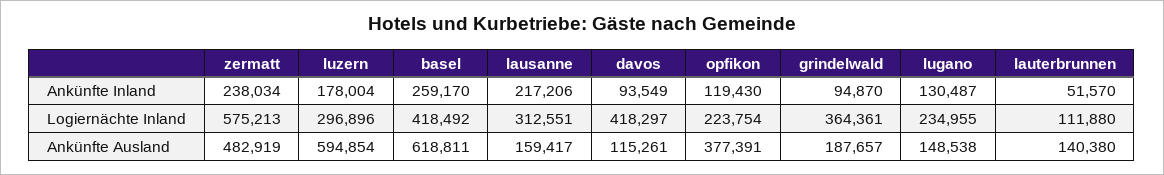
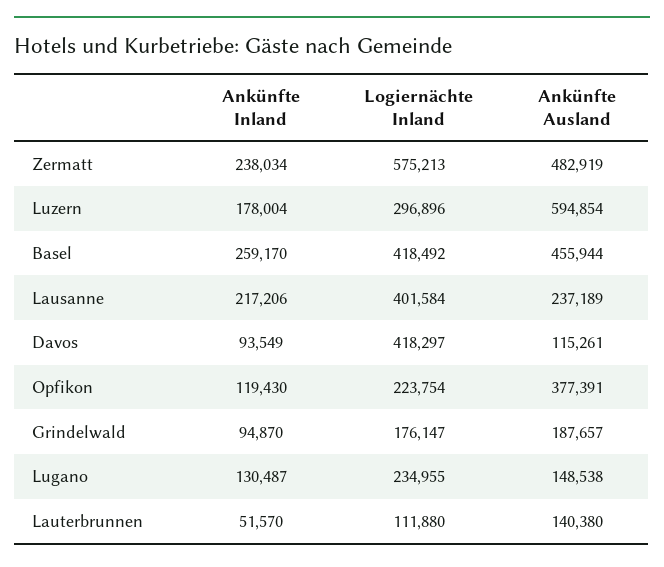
  {
    "zermatt": {
      "Ankünfte Inland": 238034,
      "Logiernächte Inland": 575213,
      "Ankünfte Ausland": 482919
    },
    "luzern": {
      "Ankünfte Inland": 178004,
      "Logiernächte Inland": 296896,
      "Ankünfte Ausland": 594854
    },
    "basel": {
      "Ankünfte Inland": 259170,
      "Logiernächte Inland": 418492,
-     "Ankünfte Ausland": 618811
+     "Ankünfte Ausland": 455944
    },
    "lausanne": {
      "Ankünfte Inland": 217206,
-     "Logiernächte Inland": 312551,
+     "Logiernächte Inland": 401584,
-     "Ankünfte Ausland": 159417
+     "Ankünfte Ausland": 237189
    },
    "davos": {
      "Ankünfte Inland": 93549,
      "Logiernächte Inland": 418297,
      "Ankünfte Ausland": 115261
    },
    "opfikon": {
      "Ankünfte Inland": 119430,
      "Logiernächte Inland": 223754,
      "Ankünfte Ausland": 377391
    },
    "grindelwald": {
      "Ankünfte Inland": 94870,
-     "Logiernächte Inland": 364361,
+     "Logiernächte Inland": 176147,
      "Ankünfte Ausland": 187657
    },
    "lugano": {
      "Ankünfte Inland": 130487,
      "Logiernächte Inland": 234955,
      "Ankünfte Ausland": 148538
    },
    "lauterbrunnen": {
      "Ankünfte Inland": 51570,
      "Logiernächte Inland": 111880,
      "Ankünfte Ausland": 140380
    }
  }

